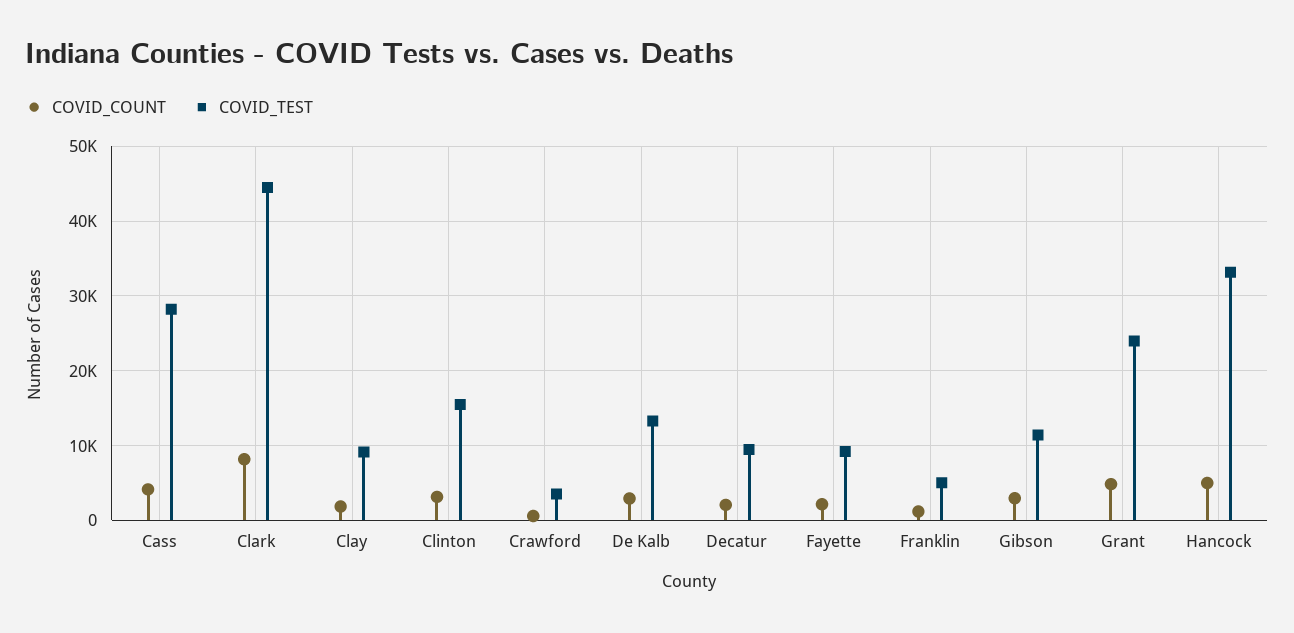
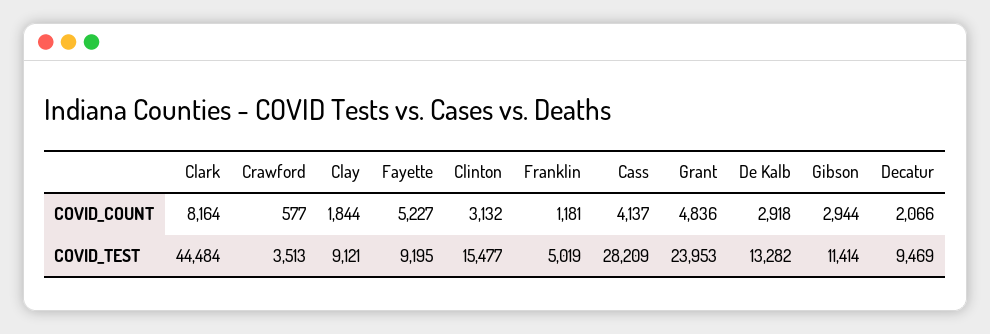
  {
    "COVID_COUNT": {
      "Cass": 4137,
      "Clark": 8164,
      "Clay": 1844,
      "Clinton": 3132,
      "Crawford": 577,
      "De Kalb": 2918,
      "Decatur": 2066,
-     "Fayette": 2000,
+     "Fayette": 5227,
      "Franklin": 1181,
      "Gibson": 2944,
-     "Grant": 4836,
+     "Grant": 4836
-     "Hancock": 5000
    },
    "COVID_TEST": {
      "Cass": 28209,
      "Clark": 44484,
      "Clay": 9121,
      "Clinton": 15477,
      "Crawford": 3513,
      "De Kalb": 13282,
      "Decatur": 9469,
      "Fayette": 9195,
      "Franklin": 5019,
      "Gibson": 11414,
-     "Grant": 23953,
+     "Grant": 23953
-     "Hancock": 33000
    }
  }

